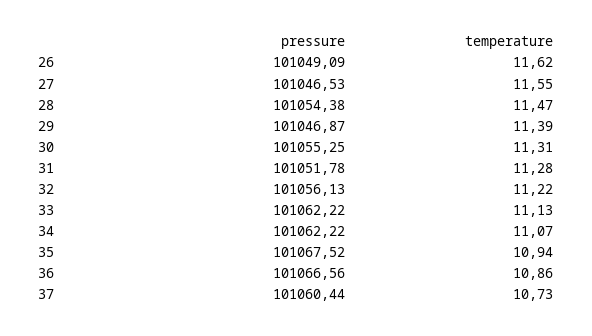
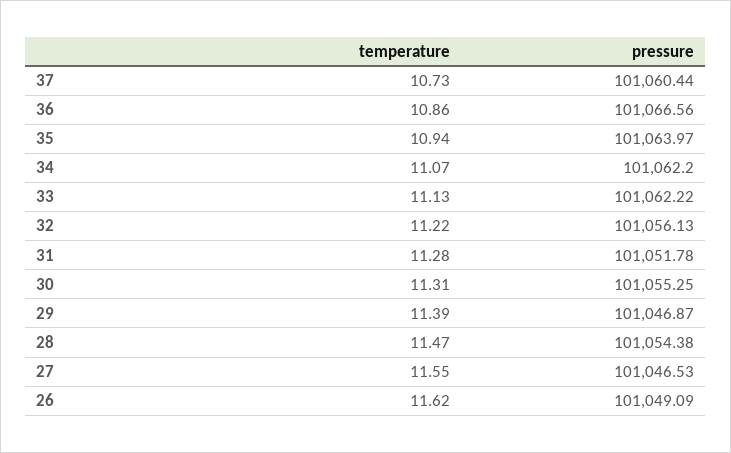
  {
    "pressure": {
      "26": 101049.09,
      "27": 101046.53,
      "28": 101054.38,
      "29": 101046.87,
      "30": 101055.25,
      "31": 101051.78,
      "32": 101056.13,
      "33": 101062.22,
-     "34": 101062.22,
+     "34": 101062.2,
-     "35": 101067.52,
+     "35": 101063.97,
      "36": 101066.56,
      "37": 101060.44
    },
    "temperature": {
      "26": 11.62,
      "27": 11.55,
      "28": 11.47,
      "29": 11.39,
      "30": 11.31,
      "31": 11.28,
      "32": 11.22,
      "33": 11.13,
      "34": 11.07,
      "35": 10.94,
      "36": 10.86,
      "37": 10.73
    }
  }

